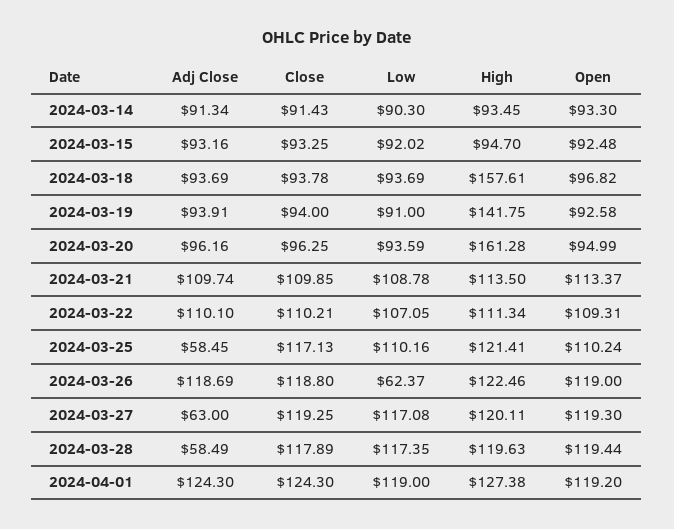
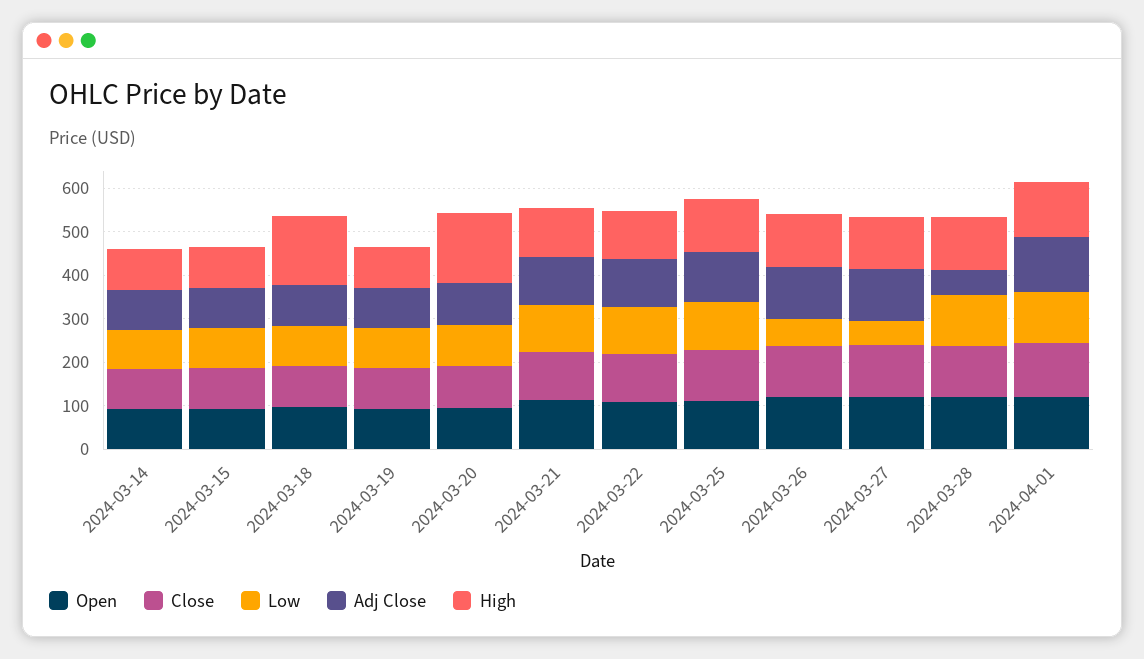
  {
    "Adj Close": {
      "2024-03-14": 91.34,
      "2024-03-15": 93.16,
      "2024-03-18": 93.69,
      "2024-03-19": 93.91,
      "2024-03-20": 96.16,
      "2024-03-21": 109.74,
      "2024-03-22": 110.1,
-     "2024-03-25": 58.45,
+     "2024-03-25": 120,
      "2024-03-26": 118.69,
-     "2024-03-27": 63,
+     "2024-03-27": 120,
      "2024-03-28": 58.49,
      "2024-04-01": 124.3
    },
    "Close": {
      "2024-03-14": 91.43,
      "2024-03-15": 93.25,
      "2024-03-18": 93.78,
      "2024-03-19": 94,
      "2024-03-20": 96.25,
      "2024-03-21": 109.85,
      "2024-03-22": 110.21,
      "2024-03-25": 117.13,
      "2024-03-26": 118.8,
      "2024-03-27": 119.25,
      "2024-03-28": 117.89,
      "2024-04-01": 124.3
    },
    "Low": {
      "2024-03-14": 90.3,
      "2024-03-15": 92.02,
      "2024-03-18": 93.69,
      "2024-03-19": 91,
      "2024-03-20": 93.59,
      "2024-03-21": 108.78,
      "2024-03-22": 107.05,
      "2024-03-25": 110.16,
      "2024-03-26": 62.37,
-     "2024-03-27": 117.08,
+     "2024-03-27": 60,
      "2024-03-28": 117.35,
      "2024-04-01": 119
    },
    "High": {
      "2024-03-14": 93.45,
      "2024-03-15": 94.7,
      "2024-03-18": 157.61,
-     "2024-03-19": 141.75,
+     "2024-03-19": 100,
      "2024-03-20": 161.28,
      "2024-03-21": 113.5,
      "2024-03-22": 111.34,
      "2024-03-25": 121.41,
      "2024-03-26": 122.46,
      "2024-03-27": 120.11,
      "2024-03-28": 119.63,
      "2024-04-01": 127.38
    },
    "Open": {
      "2024-03-14": 93.3,
      "2024-03-15": 92.48,
      "2024-03-18": 96.82,
      "2024-03-19": 92.58,
      "2024-03-20": 94.99,
      "2024-03-21": 113.37,
      "2024-03-22": 109.31,
      "2024-03-25": 110.24,
      "2024-03-26": 119,
      "2024-03-27": 119.3,
      "2024-03-28": 119.44,
      "2024-04-01": 119.2
    }
  }

